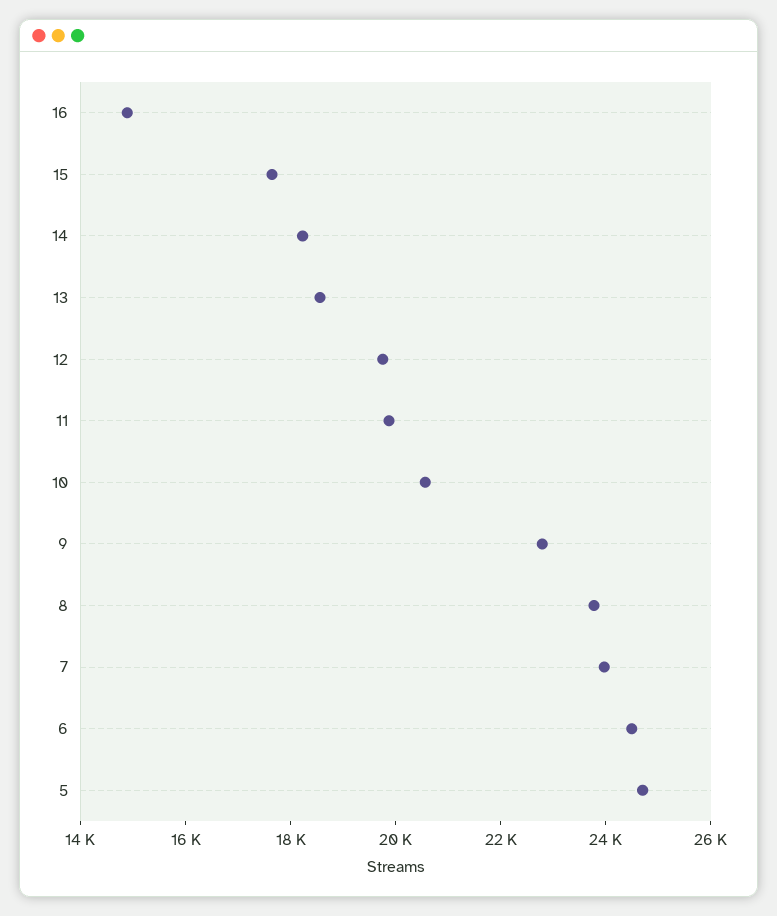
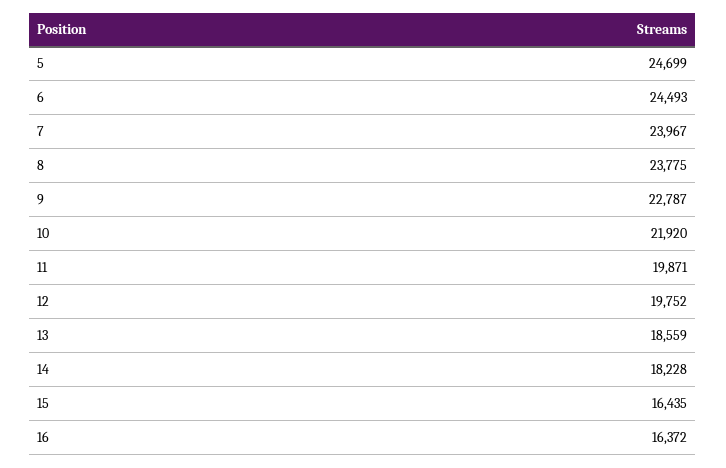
  {
-   "16": 15000,
+   "16": 16372,
-   "15": 17500,
+   "15": 16435,
    "14": 18228,
    "13": 18559,
    "12": 19752,
    "11": 19871,
-   "10": 20500,
+   "10": 21920,
    "9": 22787,
    "8": 23775,
    "7": 23967,
    "6": 24493,
    "5": 24699
  }

